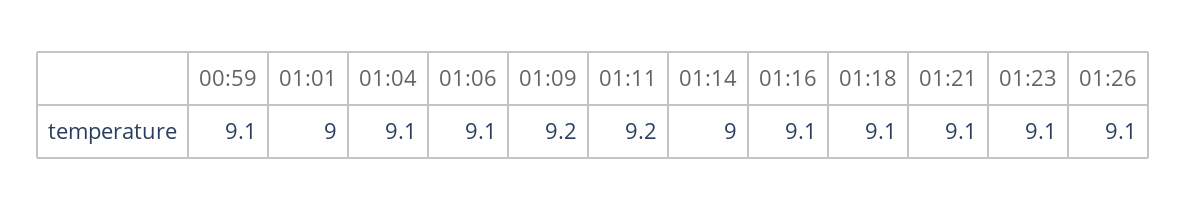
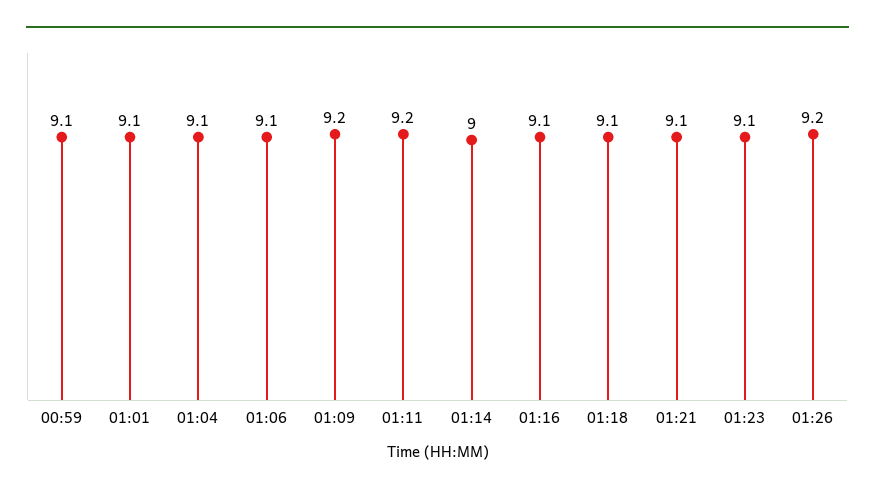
  {
    "00:59": 9.1,
-   "01:01": 9,
+   "01:01": 9.1,
    "01:04": 9.1,
    "01:06": 9.1,
    "01:09": 9.2,
    "01:11": 9.2,
    "01:14": 9,
    "01:16": 9.1,
    "01:18": 9.1,
    "01:21": 9.1,
    "01:23": 9.1,
-   "01:26": 9.1
+   "01:26": 9.2
  }

